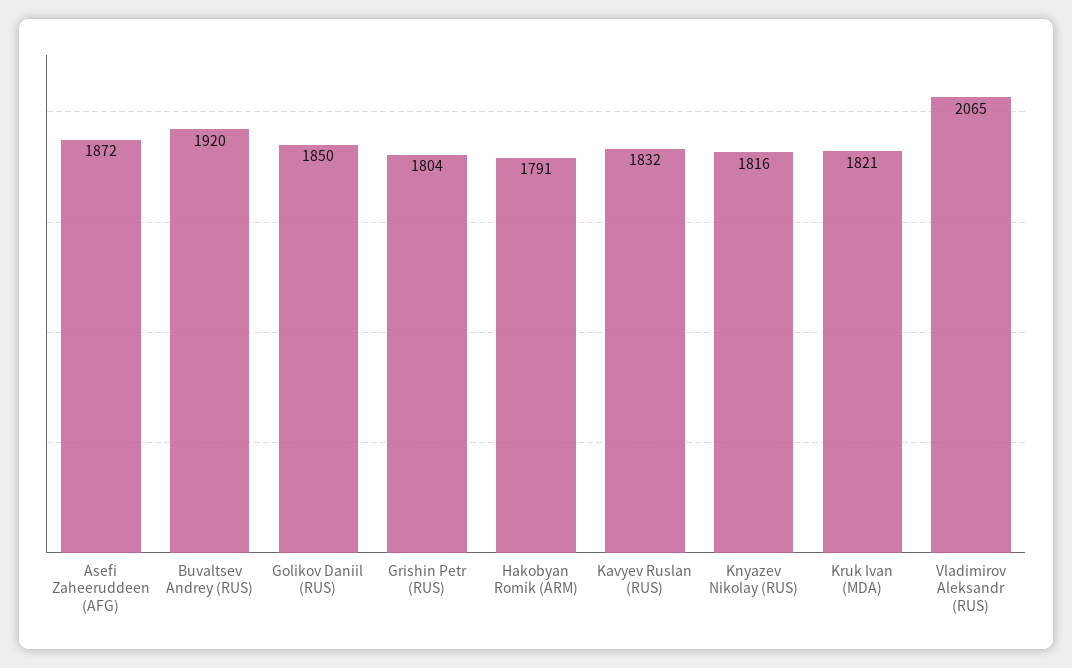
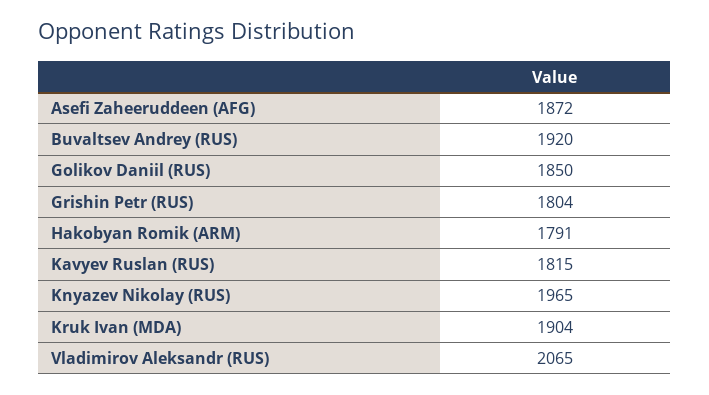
  {
    "Asefi Zaheeruddeen (AFG)": 1872,
    "Buvaltsev Andrey (RUS)": 1920,
    "Golikov Daniil (RUS)": 1850,
    "Grishin Petr (RUS)": 1804,
    "Hakobyan Romik (ARM)": 1791,
-   "Kavyev Ruslan (RUS)": 1832,
+   "Kavyev Ruslan (RUS)": 1815,
-   "Knyazev Nikolay (RUS)": 1816,
+   "Knyazev Nikolay (RUS)": 1965,
-   "Kruk Ivan (MDA)": 1821,
+   "Kruk Ivan (MDA)": 1904,
    "Vladimirov Aleksandr (RUS)": 2065
  }

